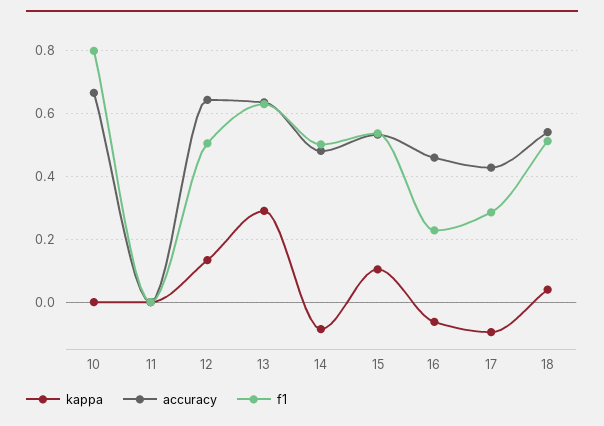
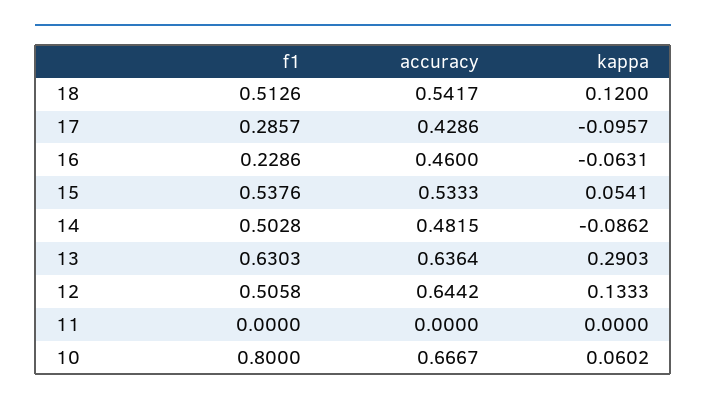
  {
    "kappa": {
-     "10": 0,
+     "10": 0.0602,
      "11": 0,
      "12": 0.1333,
      "13": 0.2903,
      "14": -0.0862,
-     "15": 0.1,
+     "15": 0.0541,
      "16": -0.0631,
      "17": -0.0957,
-     "18": 0.04
+     "18": 0.12
    },
    "accuracy": {
      "10": 0.6667,
      "11": 0,
      "12": 0.6442,
      "13": 0.6364,
      "14": 0.4815,
      "15": 0.5333,
      "16": 0.46,
      "17": 0.4286,
      "18": 0.5417
    },
    "f1": {
      "10": 0.8,
      "11": 0,
      "12": 0.5058,
      "13": 0.6303,
      "14": 0.5028,
      "15": 0.5376,
      "16": 0.2286,
      "17": 0.2857,
      "18": 0.5126
    }
  }

